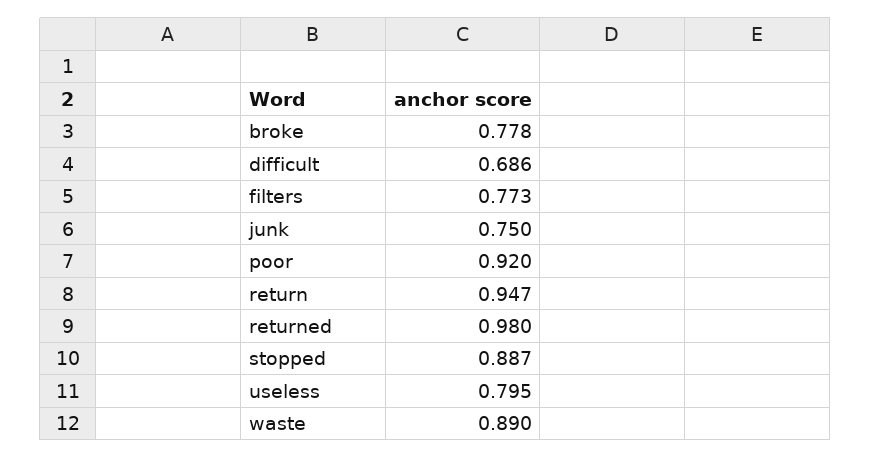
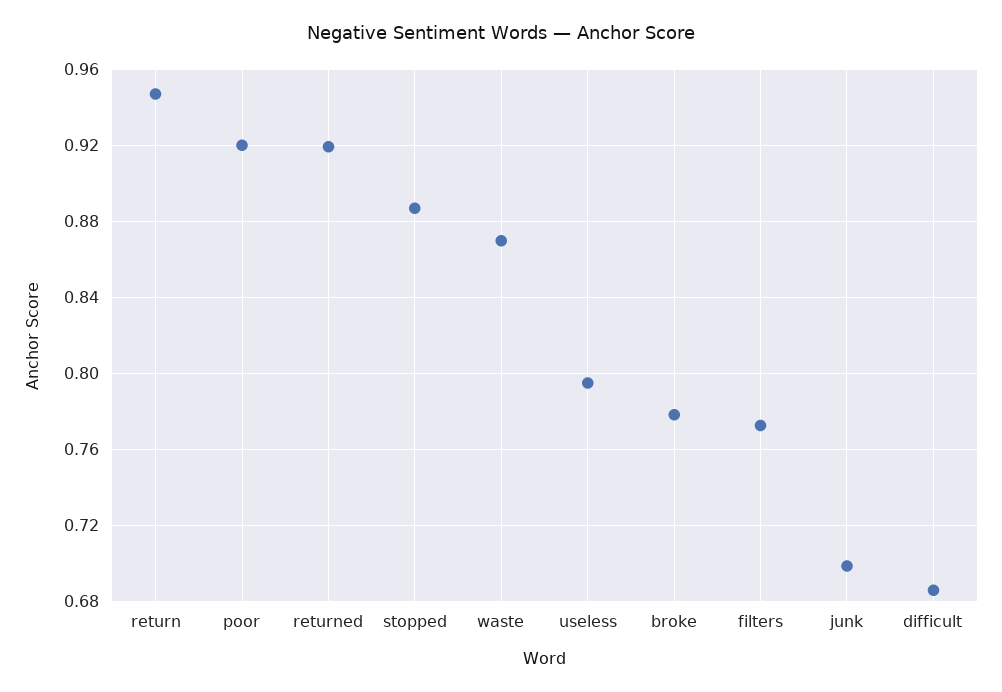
  {
    "broke": 0.778,
    "difficult": 0.686,
    "filters": 0.773,
-   "junk": 0.75,
+   "junk": 0.7,
    "poor": 0.92,
    "return": 0.947,
-   "returned": 0.98,
+   "returned": 0.92,
    "stopped": 0.887,
    "useless": 0.795,
-   "waste": 0.89
+   "waste": 0.87
  }

